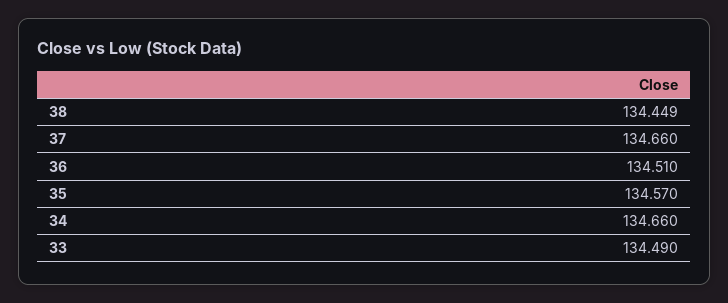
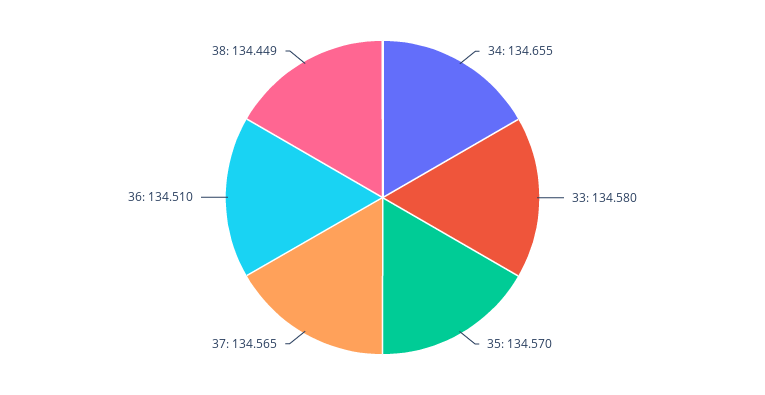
  {
    "38": 134.449,
-   "37": 134.66,
+   "37": 134.565,
    "36": 134.51,
    "35": 134.57,
-   "34": 134.66,
+   "34": 134.655,
-   "33": 134.49
+   "33": 134.58
  }

